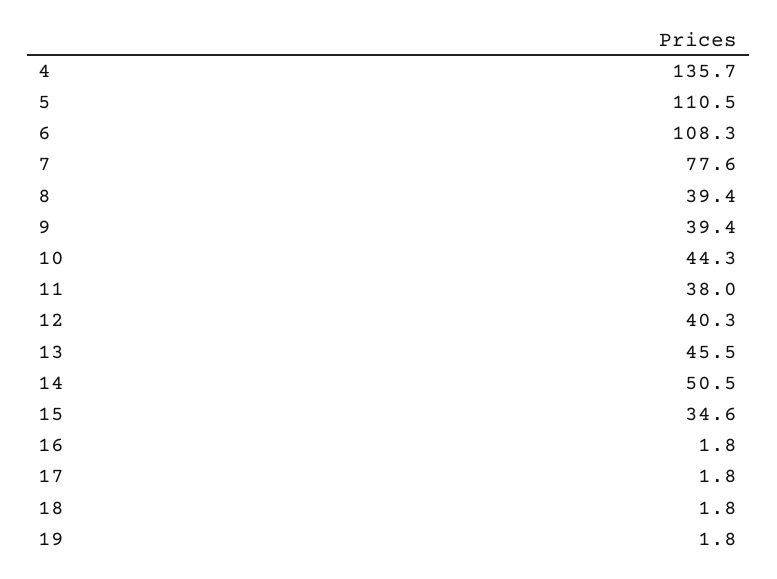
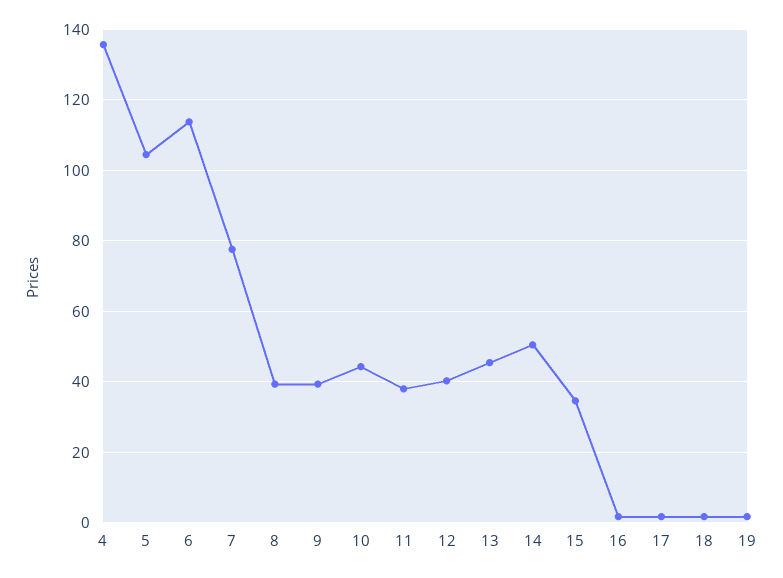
  {
    "4": 135.7,
-   "5": 110.5,
+   "5": 104,
-   "6": 108.3,
+   "6": 114,
    "7": 77.6,
    "8": 39.4,
    "9": 39.4,
    "10": 44.3,
    "11": 38,
    "12": 40.3,
    "13": 45.5,
    "14": 50.5,
    "15": 34.6,
    "16": 1.8,
    "17": 1.8,
    "18": 1.8,
    "19": 1.8
  }

